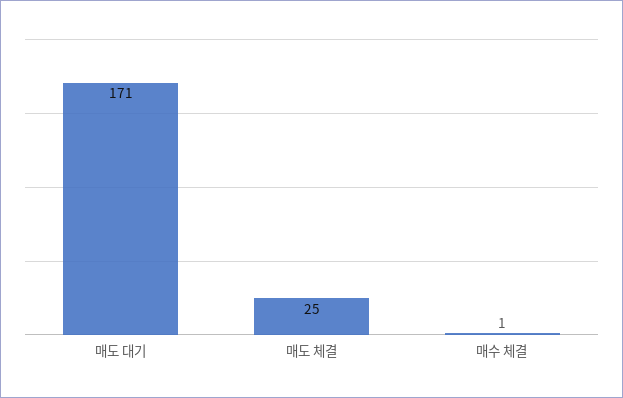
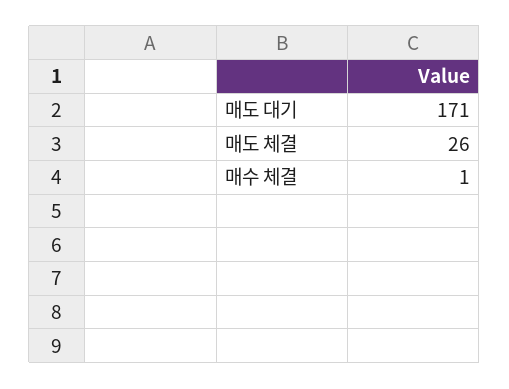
  {
    "매도 대기": 171,
-   "매도 체결": 25,
+   "매도 체결": 26,
    "매수 체결": 1
  }

